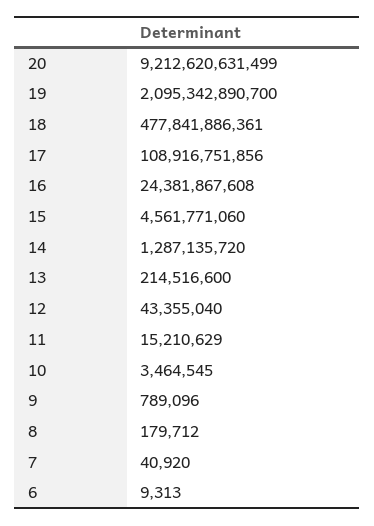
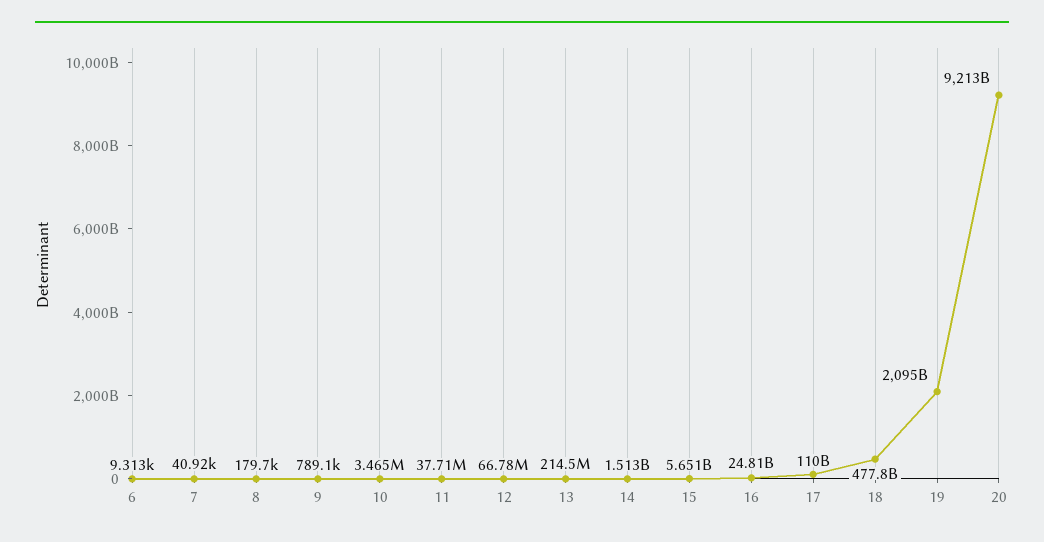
  {
    "20": 9212620631499,
    "19": 2095342890700,
    "18": 477841886361,
-   "17": 108916751856,
+   "17": 110000000000,
-   "16": 24381867608,
+   "16": 24810000000,
-   "15": 4561771060,
+   "15": 5651000000,
-   "14": 1287135720,
+   "14": 1513000000,
    "13": 214516600,
-   "12": 43355040,
+   "12": 66780000,
-   "11": 15210629,
+   "11": 37710000,
    "10": 3464545,
    "9": 789096,
    "8": 179712,
    "7": 40920,
    "6": 9313
  }

